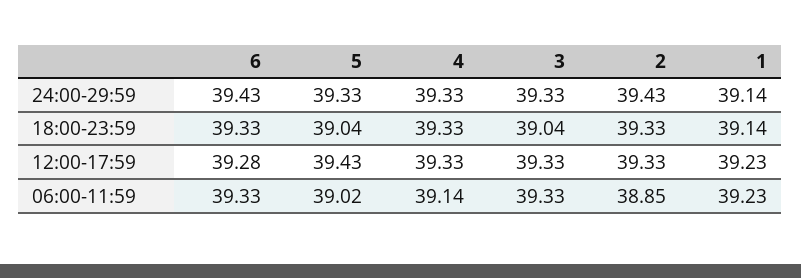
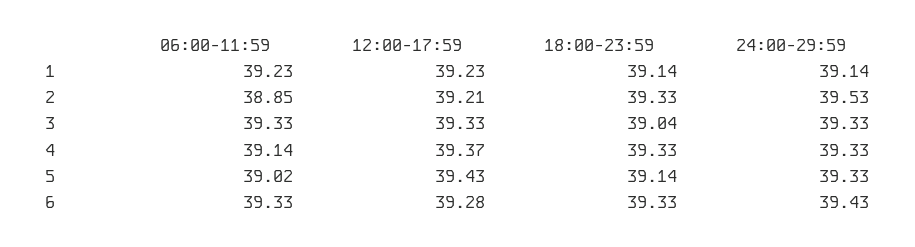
  {
    "6": {
      "24:00-29:59": 39.43,
      "18:00-23:59": 39.33,
      "12:00-17:59": 39.28,
      "06:00-11:59": 39.33
    },
    "5": {
      "24:00-29:59": 39.33,
-     "18:00-23:59": 39.04,
+     "18:00-23:59": 39.14,
      "12:00-17:59": 39.43,
      "06:00-11:59": 39.02
    },
    "4": {
      "24:00-29:59": 39.33,
      "18:00-23:59": 39.33,
-     "12:00-17:59": 39.33,
+     "12:00-17:59": 39.37,
      "06:00-11:59": 39.14
    },
    "3": {
      "24:00-29:59": 39.33,
      "18:00-23:59": 39.04,
      "12:00-17:59": 39.33,
      "06:00-11:59": 39.33
    },
    "2": {
-     "24:00-29:59": 39.43,
+     "24:00-29:59": 39.53,
      "18:00-23:59": 39.33,
-     "12:00-17:59": 39.33,
+     "12:00-17:59": 39.21,
      "06:00-11:59": 38.85
    },
    "1": {
      "24:00-29:59": 39.14,
      "18:00-23:59": 39.14,
      "12:00-17:59": 39.23,
      "06:00-11:59": 39.23
    }
  }

